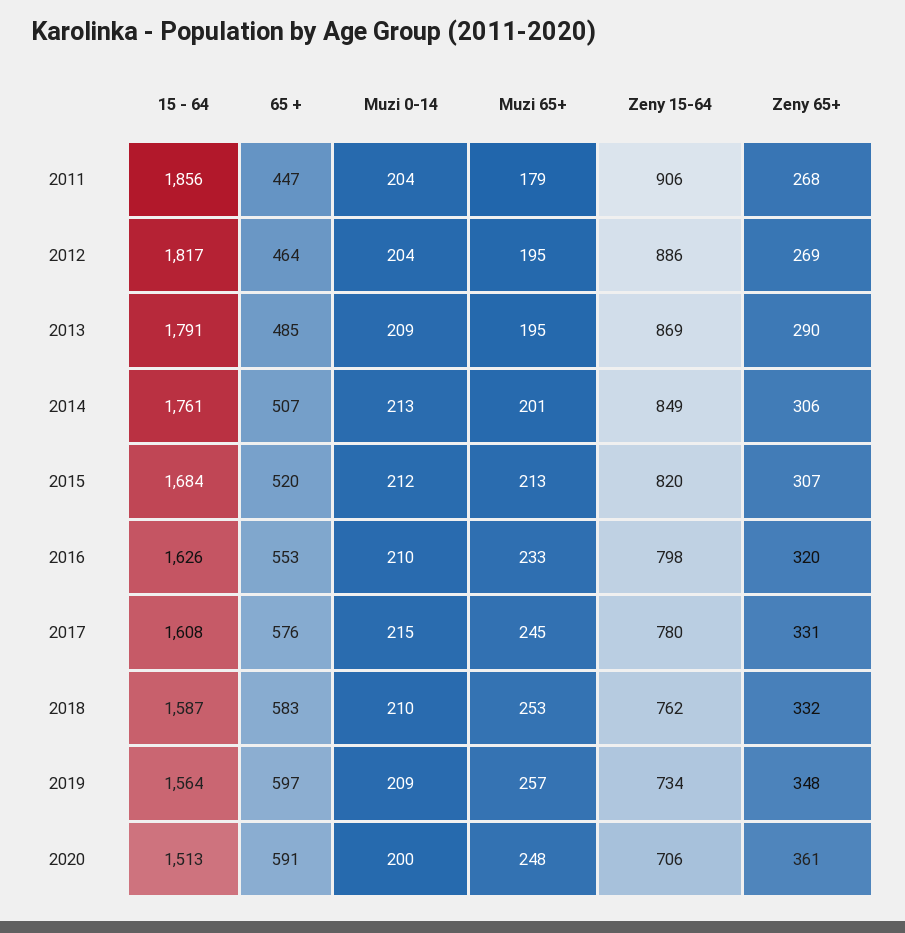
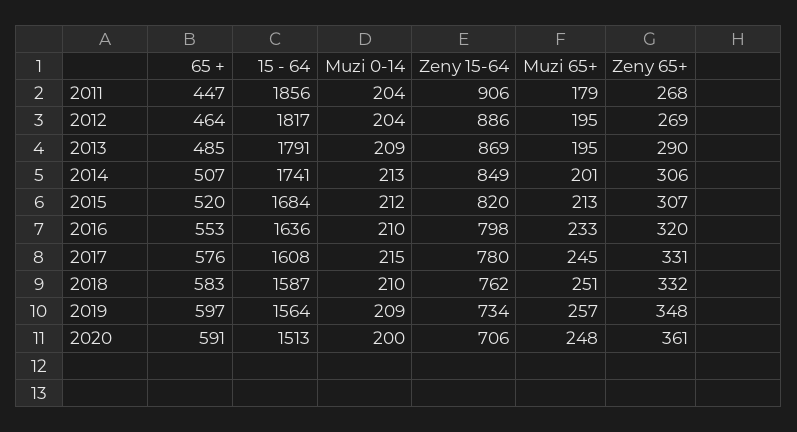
  {
    "15 - 64": {
      "2011": 1856,
      "2012": 1817,
      "2013": 1791,
-     "2014": 1761,
+     "2014": 1741,
      "2015": 1684,
-     "2016": 1626,
+     "2016": 1636,
      "2017": 1608,
      "2018": 1587,
      "2019": 1564,
      "2020": 1513
    },
    "65 +": {
      "2011": 447,
      "2012": 464,
      "2013": 485,
      "2014": 507,
      "2015": 520,
      "2016": 553,
      "2017": 576,
      "2018": 583,
      "2019": 597,
      "2020": 591
    },
    "Muzi 0-14": {
      "2011": 204,
      "2012": 204,
      "2013": 209,
      "2014": 213,
      "2015": 212,
      "2016": 210,
      "2017": 215,
      "2018": 210,
      "2019": 209,
      "2020": 200
    },
    "Muzi 65+": {
      "2011": 179,
      "2012": 195,
      "2013": 195,
      "2014": 201,
      "2015": 213,
      "2016": 233,
      "2017": 245,
-     "2018": 253,
+     "2018": 251,
      "2019": 257,
      "2020": 248
    },
    "Zeny 15-64": {
      "2011": 906,
      "2012": 886,
      "2013": 869,
      "2014": 849,
      "2015": 820,
      "2016": 798,
      "2017": 780,
      "2018": 762,
      "2019": 734,
      "2020": 706
    },
    "Zeny 65+": {
      "2011": 268,
      "2012": 269,
      "2013": 290,
      "2014": 306,
      "2015": 307,
      "2016": 320,
      "2017": 331,
      "2018": 332,
      "2019": 348,
      "2020": 361
    }
  }

